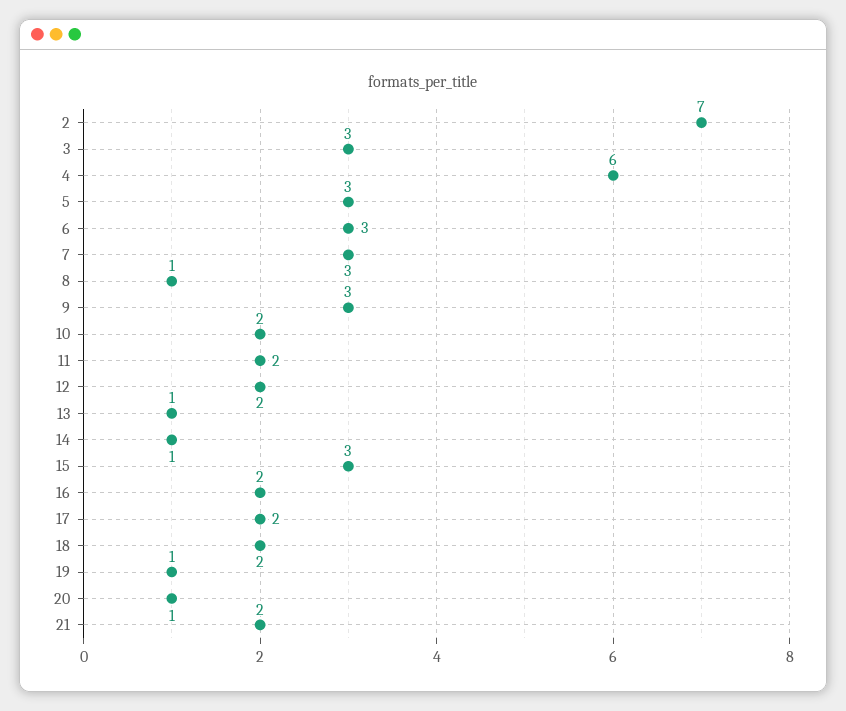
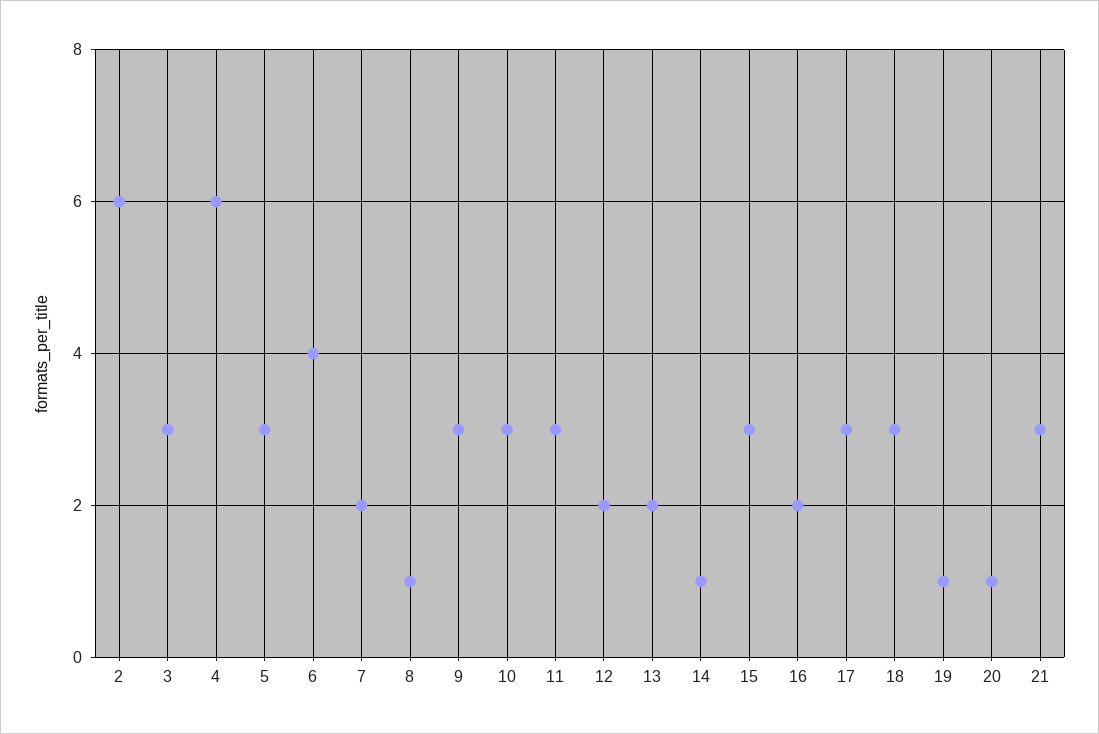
  {
-   "2": 7,
+   "2": 6,
    "3": 3,
    "4": 6,
    "5": 3,
-   "6": 3,
+   "6": 4,
-   "7": 3,
+   "7": 2,
    "8": 1,
    "9": 3,
-   "10": 2,
+   "10": 3,
-   "11": 2,
+   "11": 3,
    "12": 2,
-   "13": 1,
+   "13": 2,
    "14": 1,
    "15": 3,
    "16": 2,
-   "17": 2,
+   "17": 3,
-   "18": 2,
+   "18": 3,
    "19": 1,
    "20": 1,
-   "21": 2
+   "21": 3
  }

